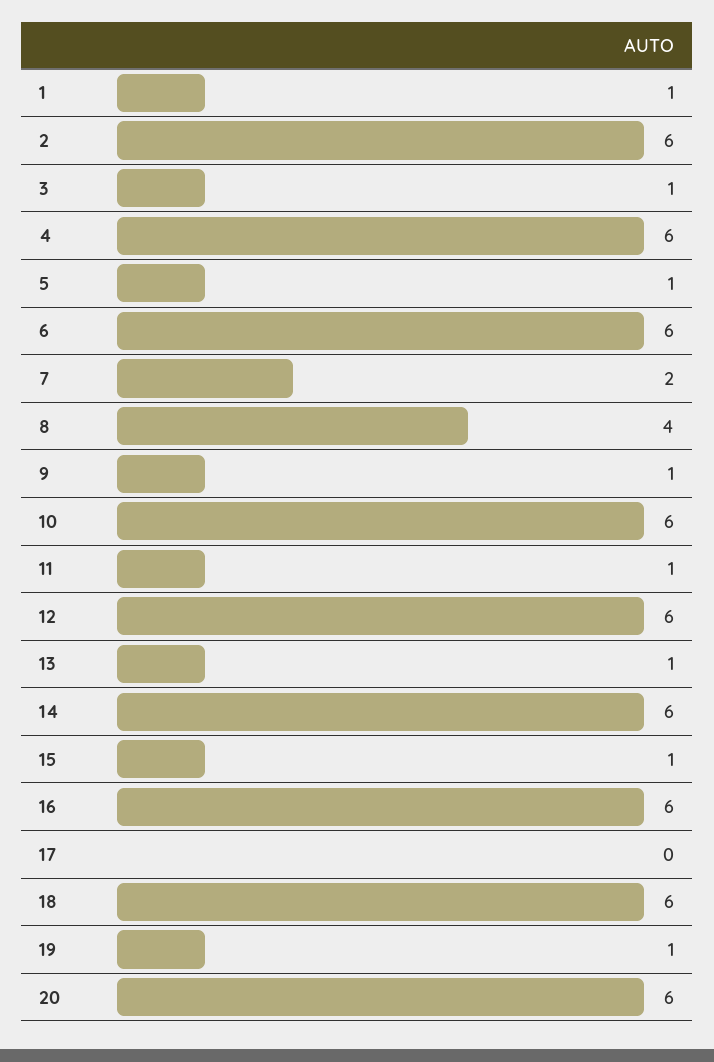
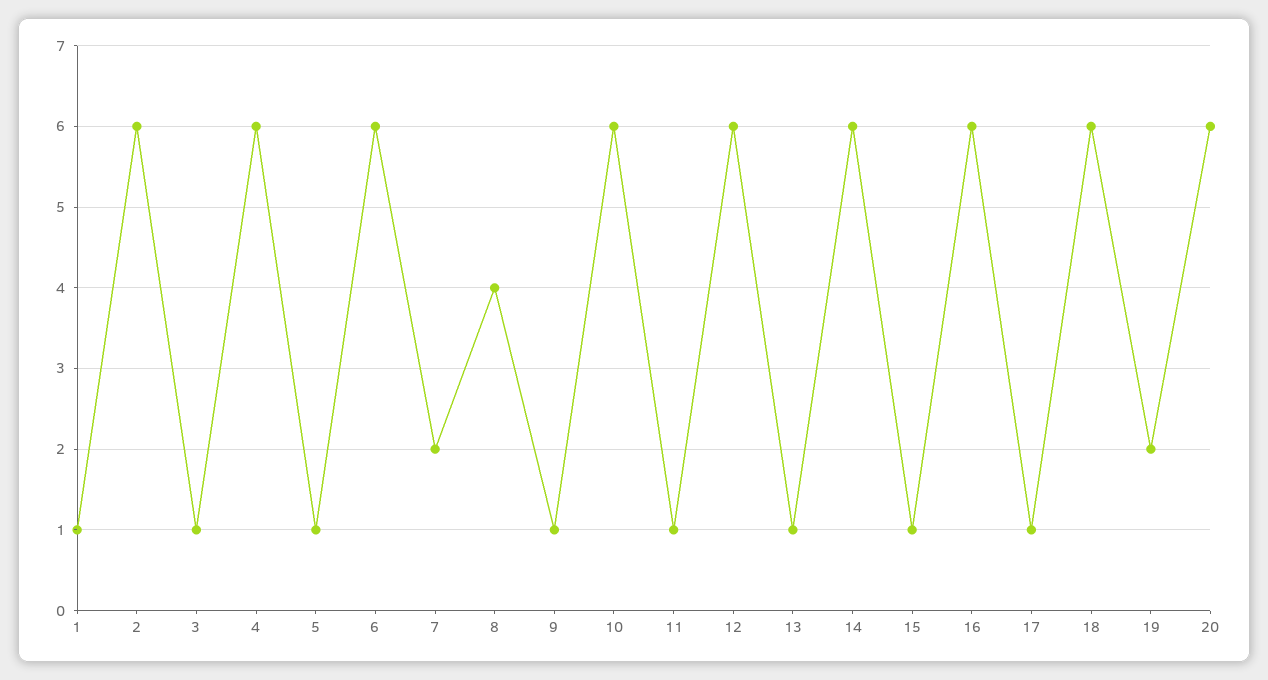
  {
    "1": 1,
    "2": 6,
    "3": 1,
    "4": 6,
    "5": 1,
    "6": 6,
    "7": 2,
    "8": 4,
    "9": 1,
    "10": 6,
    "11": 1,
    "12": 6,
    "13": 1,
    "14": 6,
    "15": 1,
    "16": 6,
-   "17": 0,
+   "17": 1,
    "18": 6,
-   "19": 1,
+   "19": 2,
    "20": 6
  }

